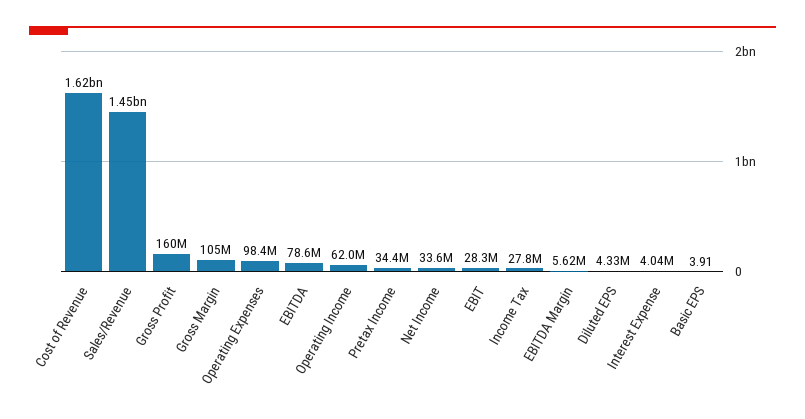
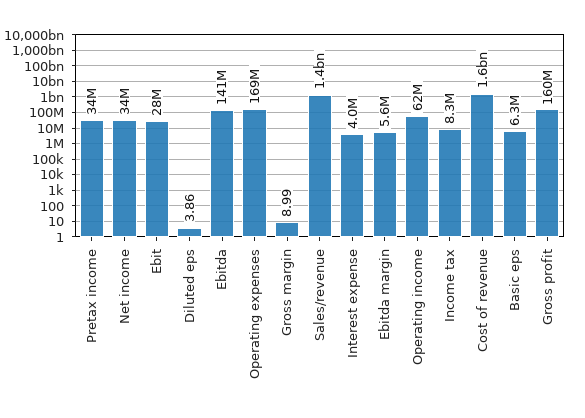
  {
    "Cost of Revenue": 1620000000,
    "Sales/Revenue": 1450000000,
    "Gross Profit": 160000000,
-   "Gross Margin": 105000000,
+   "Gross Margin": 8.99,
-   "Operating Expenses": 98400000,
+   "Operating Expenses": 169000000,
-   "EBITDA": 78600000,
+   "EBITDA": 141000000,
    "Operating Income": 62000000,
    "Pretax Income": 34400000,
    "Net Income": 33600000,
    "EBIT": 28300000,
-   "Income Tax": 27800000,
+   "Income Tax": 8300000,
    "EBITDA Margin": 5620000,
-   "Diluted EPS": 4330000,
+   "Diluted EPS": 3.86,
    "Interest Expense": 4040000,
-   "Basic EPS": 3.91
+   "Basic EPS": 6300000
  }

